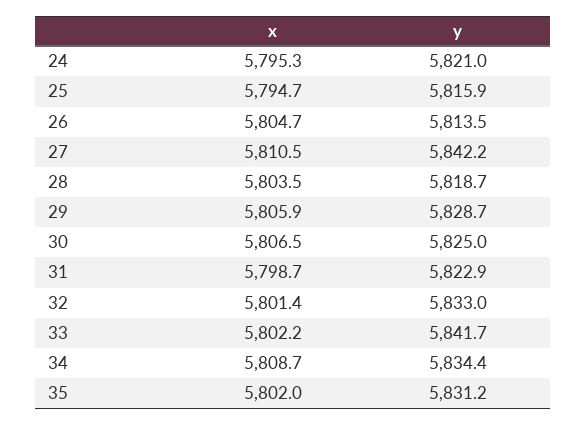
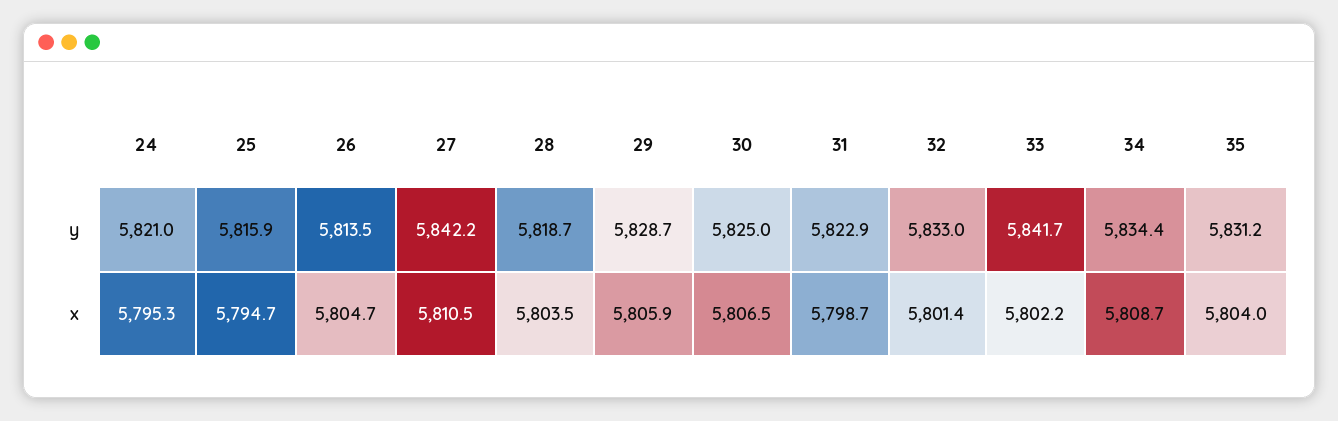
  {
    "x": {
      "24": 5795.3,
      "25": 5794.7,
      "26": 5804.7,
      "27": 5810.5,
      "28": 5803.5,
      "29": 5805.9,
      "30": 5806.5,
      "31": 5798.7,
      "32": 5801.4,
      "33": 5802.2,
      "34": 5808.7,
-     "35": 5802
+     "35": 5804
    },
    "y": {
      "24": 5821,
      "25": 5815.9,
      "26": 5813.5,
      "27": 5842.2,
      "28": 5818.7,
      "29": 5828.7,
      "30": 5825,
      "31": 5822.9,
      "32": 5833,
      "33": 5841.7,
      "34": 5834.4,
      "35": 5831.2
    }
  }

